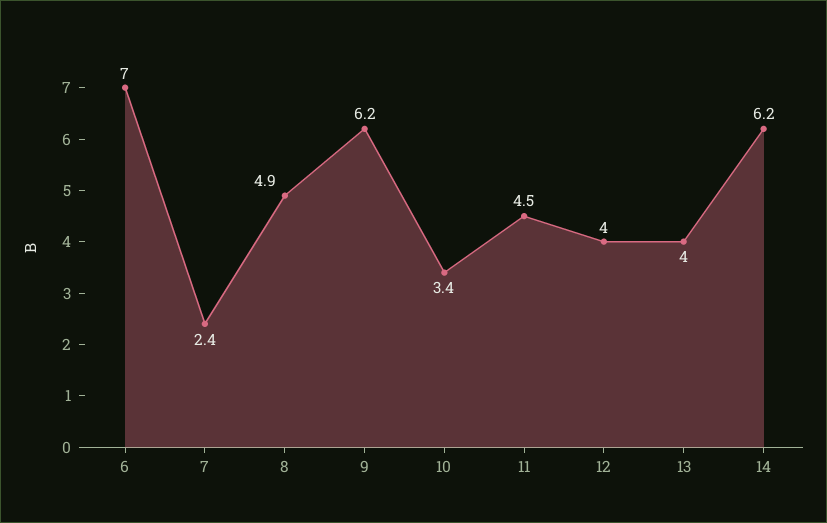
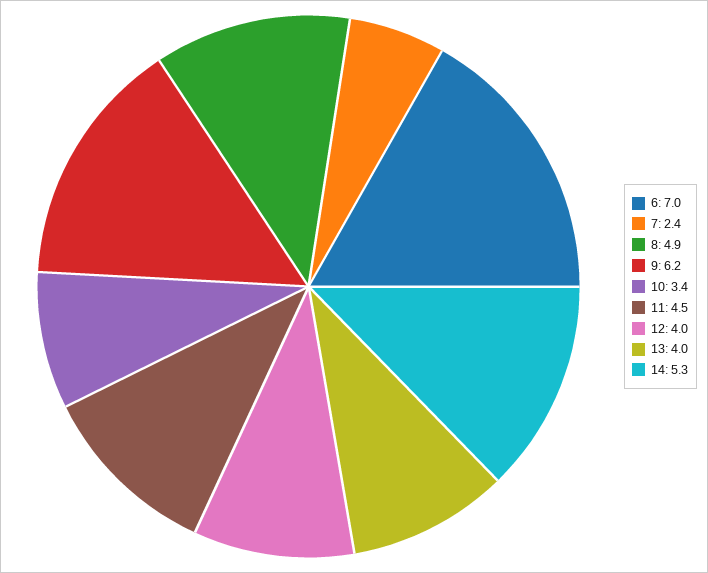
  {
    "6": 7,
    "7": 2.4,
    "8": 4.9,
    "9": 6.2,
    "10": 3.4,
    "11": 4.5,
    "12": 4,
    "13": 4,
-   "14": 6.2
+   "14": 5.3
  }

